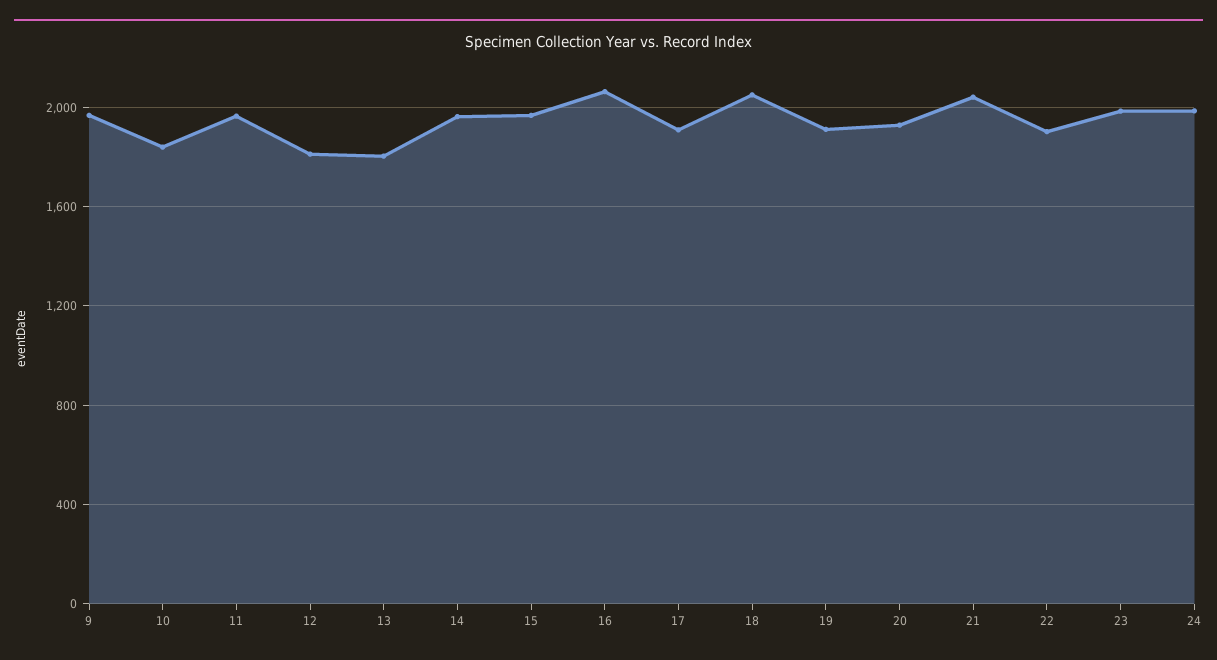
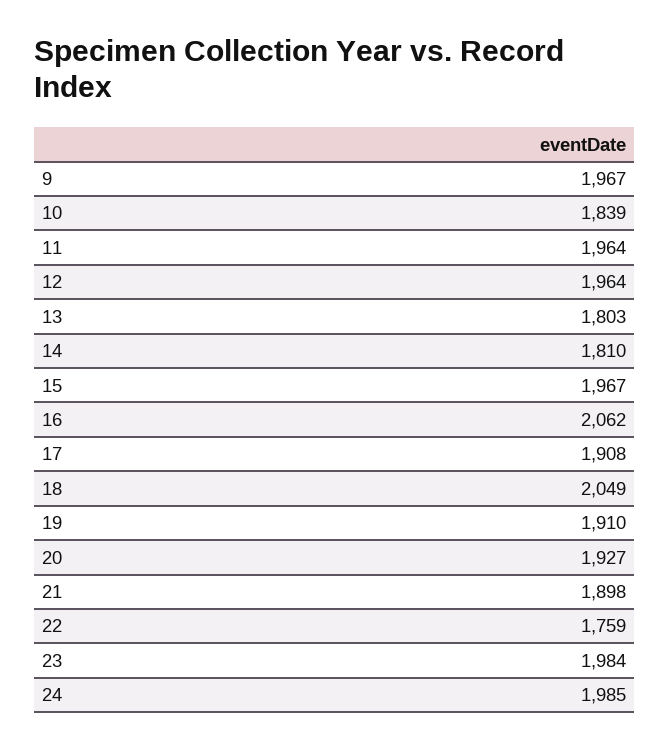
  {
    "9": 1967,
    "10": 1839,
    "11": 1964,
-   "12": 1800,
+   "12": 1964,
    "13": 1803,
-   "14": 1950,
+   "14": 1810,
    "15": 1967,
    "16": 2062,
    "17": 1908,
    "18": 2049,
    "19": 1910,
    "20": 1927,
-   "21": 2050,
+   "21": 1898,
-   "22": 1900,
+   "22": 1759,
    "23": 1984,
    "24": 1985
  }

